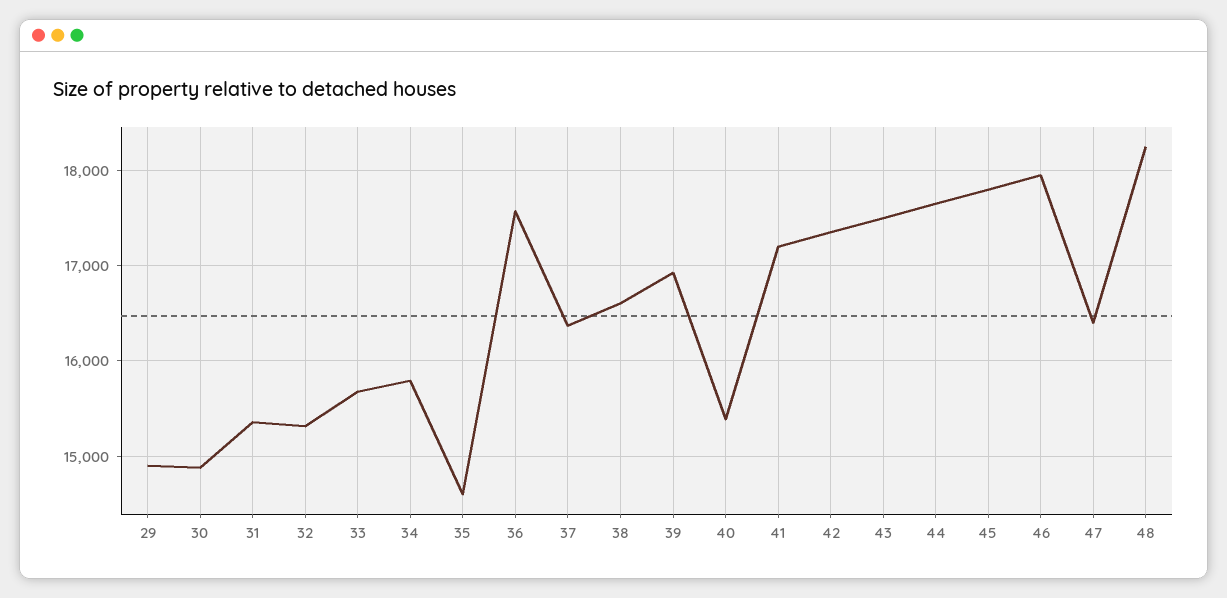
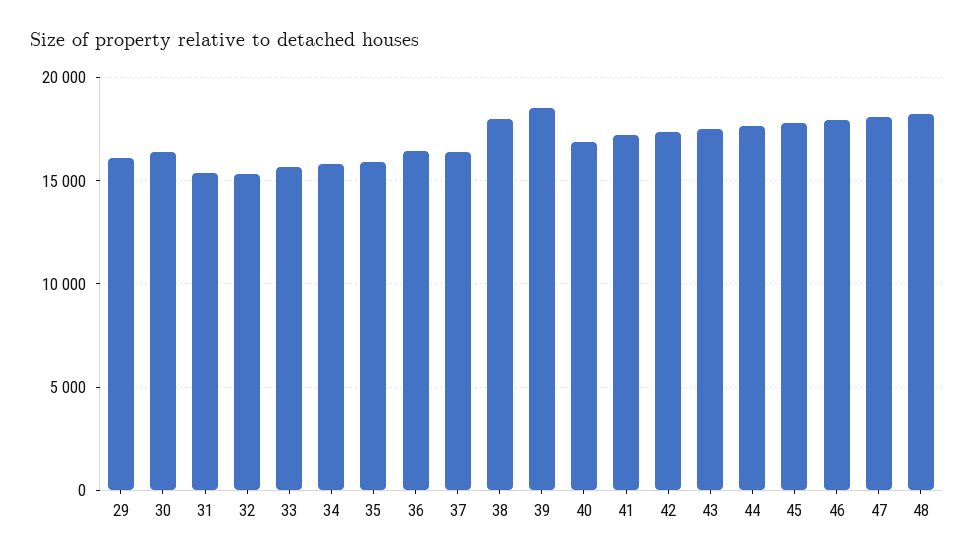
  {
-   "29": 14900,
+   "29": 16000,
-   "30": 14900,
+   "30": 16500,
    "31": 15400,
    "32": 15300,
    "33": 15700,
    "34": 15800,
-   "35": 14600,
+   "35": 16000,
-   "36": 17600,
+   "36": 16500,
    "37": 16400,
-   "38": 16600,
+   "38": 18000,
-   "39": 16900,
+   "39": 18500,
-   "40": 15400,
+   "40": 17000,
    "41": 17200,
    "42": 17400,
    "43": 17500,
    "44": 17700,
    "45": 17800,
    "46": 18000,
-   "47": 16400,
+   "47": 18000,
    "48": 18300
  }

